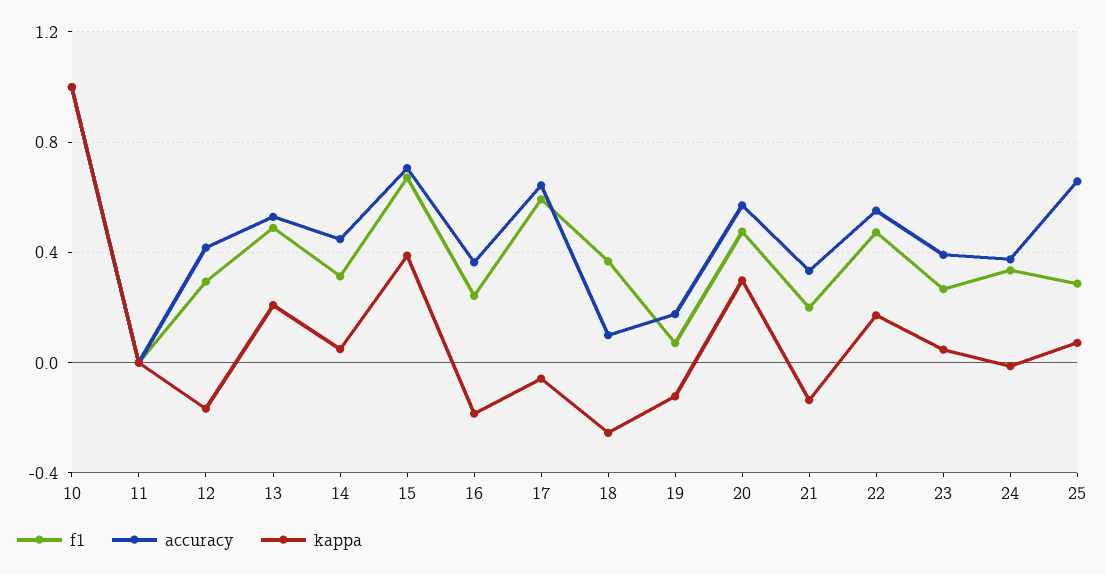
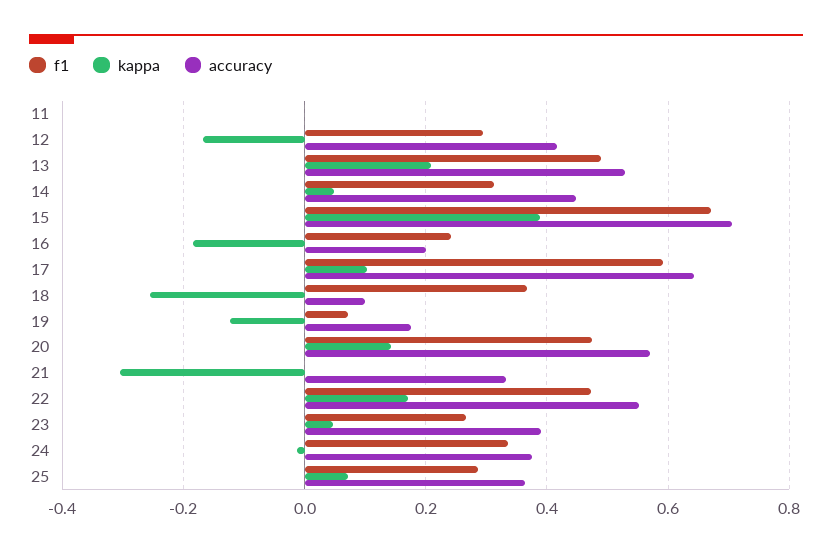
  {
    "f1": {
-     "10": 1,
      "11": 0,
      "12": 0.3,
      "13": 0.48,
      "14": 0.32,
      "15": 0.68,
      "16": 0.24,
      "17": 0.6,
      "18": 0.36,
      "19": 0.08,
      "20": 0.48,
-     "21": 0.2,
+     "21": 0,
      "22": 0.48,
      "23": 0.26,
      "24": 0.34,
      "25": 0.28
    },
    "accuracy": {
-     "10": 1,
      "11": 0,
      "12": 0.42,
      "13": 0.52,
      "14": 0.44,
      "15": 0.7,
-     "16": 0.35,
+     "16": 0.2,
      "17": 0.64,
      "18": 0.1,
      "19": 0.18,
      "20": 0.58,
      "21": 0.34,
      "22": 0.56,
      "23": 0.4,
      "24": 0.38,
-     "25": 0.65
+     "25": 0.36
    },
    "kappa": {
-     "10": 1,
      "11": 0,
      "12": -0.16,
      "13": 0.2,
      "14": 0.04,
      "15": 0.38,
      "16": -0.18,
-     "17": -0.05,
+     "17": 0.1,
      "18": -0.26,
      "19": -0.12,
-     "20": 0.3,
+     "20": 0.14,
-     "21": -0.15,
+     "21": -0.3,
      "22": 0.18,
      "23": 0.04,
      "24": -0.02,
      "25": 0.08
    }
  }

